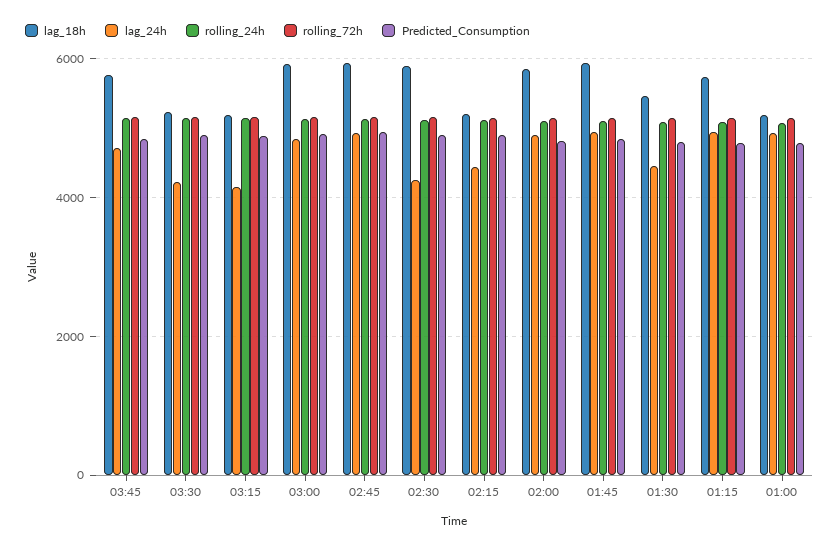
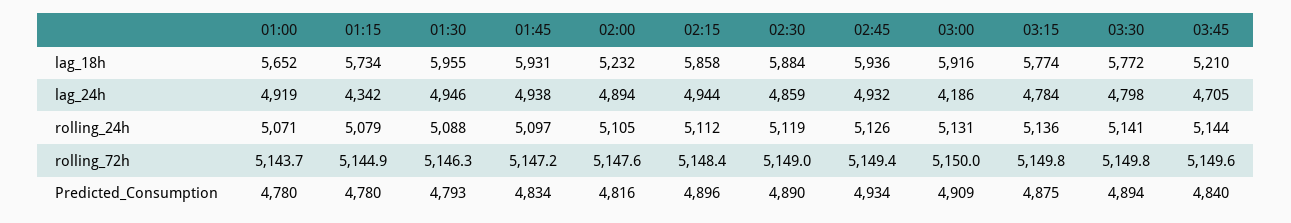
  {
    "lag_18h": {
-     "03:45": 5800,
+     "03:45": 5210,
-     "03:30": 5200,
+     "03:30": 5772,
-     "03:15": 5200,
+     "03:15": 5774,
      "03:00": 5916,
      "02:45": 5936,
      "02:30": 5884,
-     "02:15": 5200,
+     "02:15": 5858,
-     "02:00": 5800,
+     "02:00": 5232,
      "01:45": 5931,
-     "01:30": 5400,
+     "01:30": 5955,
      "01:15": 5734,
-     "01:00": 5200
+     "01:00": 5652
    },
    "lag_24h": {
      "03:45": 4705,
-     "03:30": 4200,
+     "03:30": 4798,
-     "03:15": 4200,
+     "03:15": 4784,
-     "03:00": 4800,
+     "03:00": 4186,
      "02:45": 4932,
-     "02:30": 4200,
+     "02:30": 4859,
-     "02:15": 4400,
+     "02:15": 4944,
      "02:00": 4894,
      "01:45": 4938,
-     "01:30": 4400,
+     "01:30": 4946,
-     "01:15": 5000,
+     "01:15": 4342,
      "01:00": 4919
    },
    "rolling_24h": {
      "03:45": 5144,
      "03:30": 5141,
      "03:15": 5136,
      "03:00": 5131,
      "02:45": 5126,
      "02:30": 5119,
      "02:15": 5112,
      "02:00": 5105,
      "01:45": 5097,
      "01:30": 5088,
      "01:15": 5079,
      "01:00": 5071
    },
    "rolling_72h": {
      "03:45": 5149.6,
      "03:30": 5149.8,
      "03:15": 5149.8,
      "03:00": 5150,
      "02:45": 5149.4,
      "02:30": 5149,
      "02:15": 5148.4,
      "02:00": 5147.6,
      "01:45": 5147.2,
      "01:30": 5146.3,
      "01:15": 5144.9,
      "01:00": 5143.7
    },
    "Predicted_Consumption": {
      "03:45": 4840,
      "03:30": 4894,
      "03:15": 4875,
      "03:00": 4909,
      "02:45": 4934,
      "02:30": 4890,
      "02:15": 4896,
      "02:00": 4816,
      "01:45": 4834,
      "01:30": 4793,
      "01:15": 4780,
      "01:00": 4780
    }
  }

